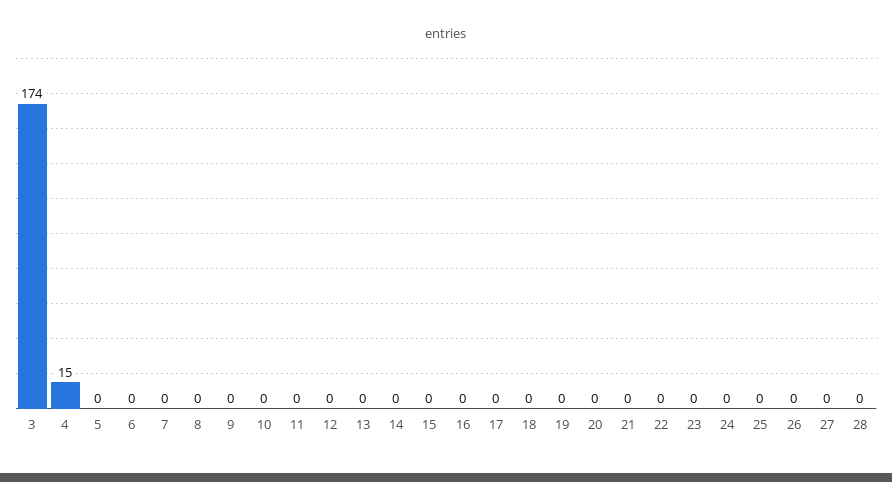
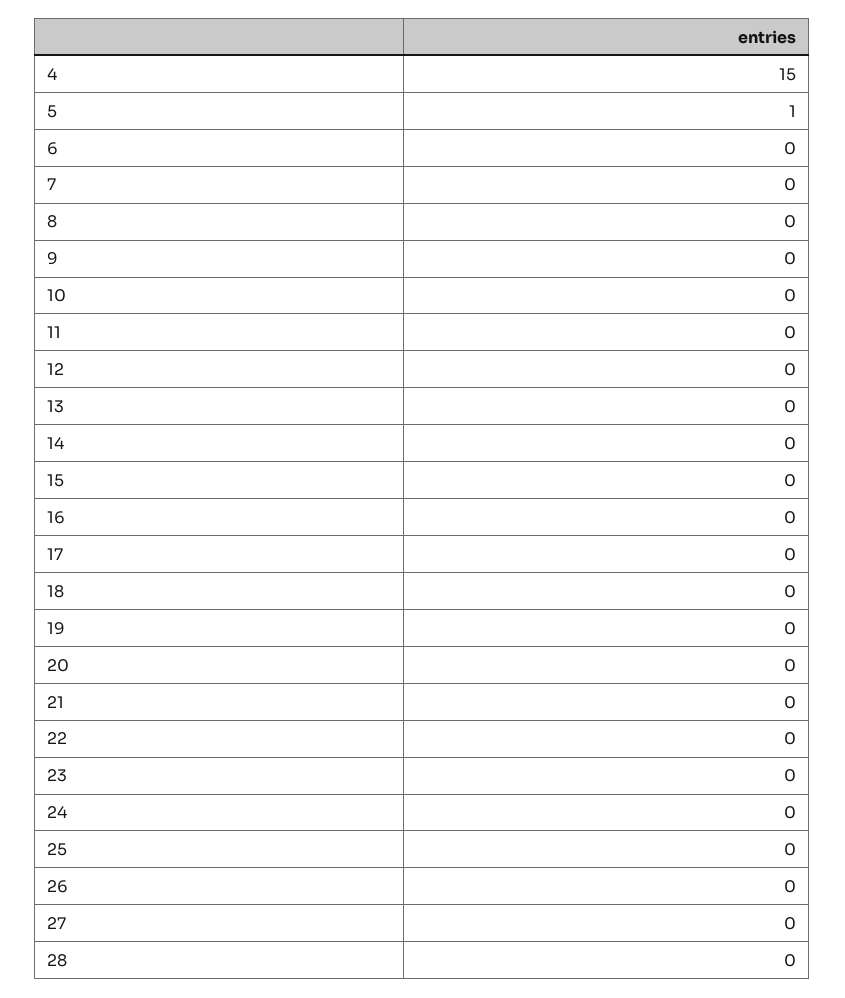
  {
-   "3": 174,
    "4": 15,
-   "5": 0,
+   "5": 1,
    "6": 0,
    "7": 0,
    "8": 0,
    "9": 0,
    "10": 0,
    "11": 0,
    "12": 0,
    "13": 0,
    "14": 0,
    "15": 0,
    "16": 0,
    "17": 0,
    "18": 0,
    "19": 0,
    "20": 0,
    "21": 0,
    "22": 0,
    "23": 0,
    "24": 0,
    "25": 0,
    "26": 0,
    "27": 0,
    "28": 0
  }

